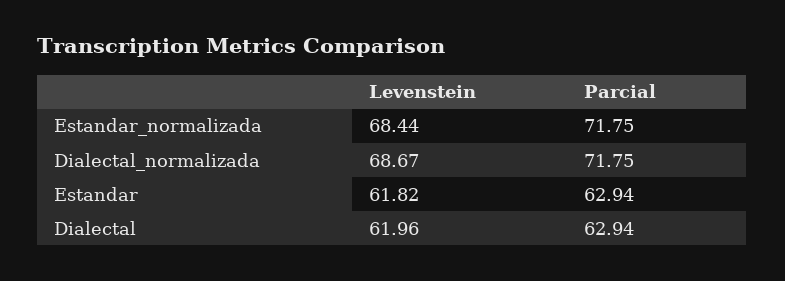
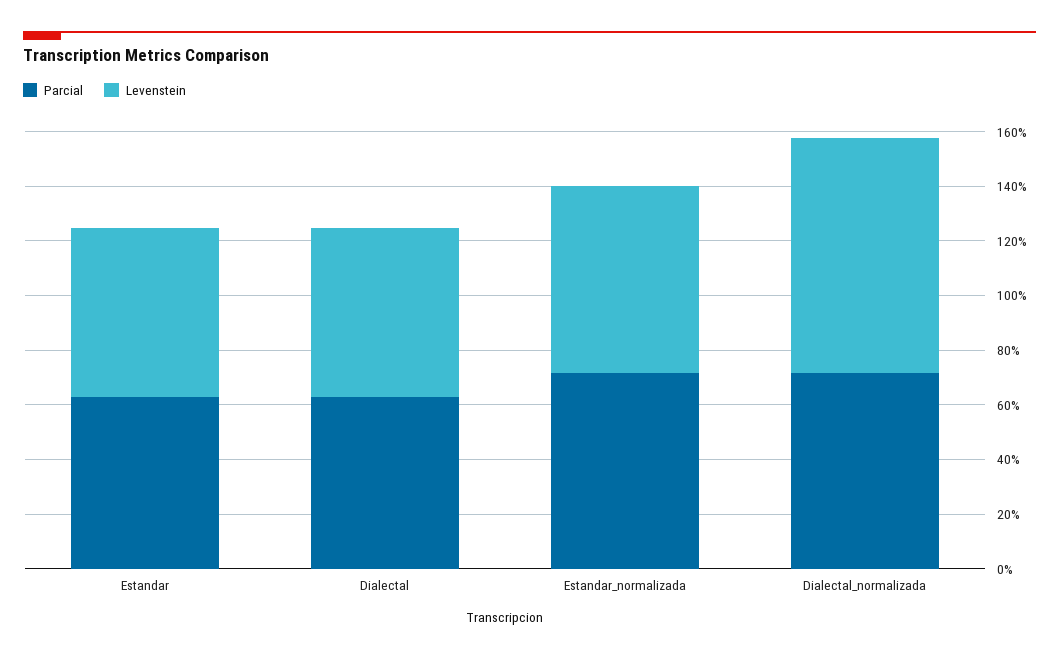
  {
    "Levenstein": {
      "Estandar_normalizada": 68.44,
-     "Dialectal_normalizada": 68.67,
+     "Dialectal_normalizada": 85,
      "Estandar": 61.82,
      "Dialectal": 61.96
    },
    "Parcial": {
      "Estandar_normalizada": 71.75,
      "Dialectal_normalizada": 71.75,
      "Estandar": 62.94,
      "Dialectal": 62.94
    }
  }

